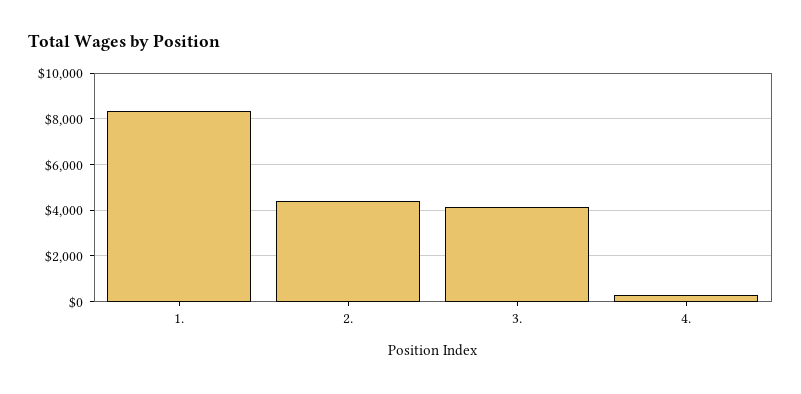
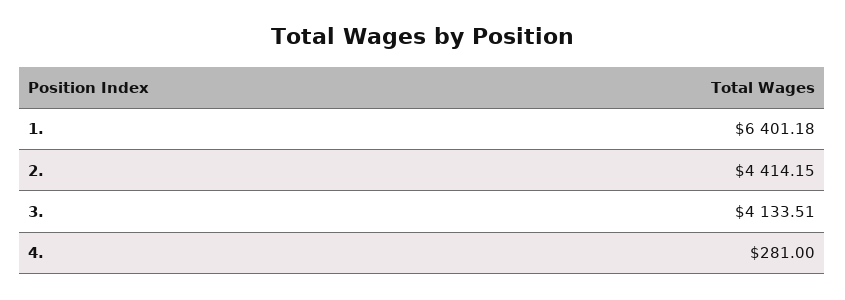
  {
-   "1.": 8500,
+   "1.": 6401.18,
    "2.": 4414.15,
    "3.": 4133.51,
    "4.": 281
  }

